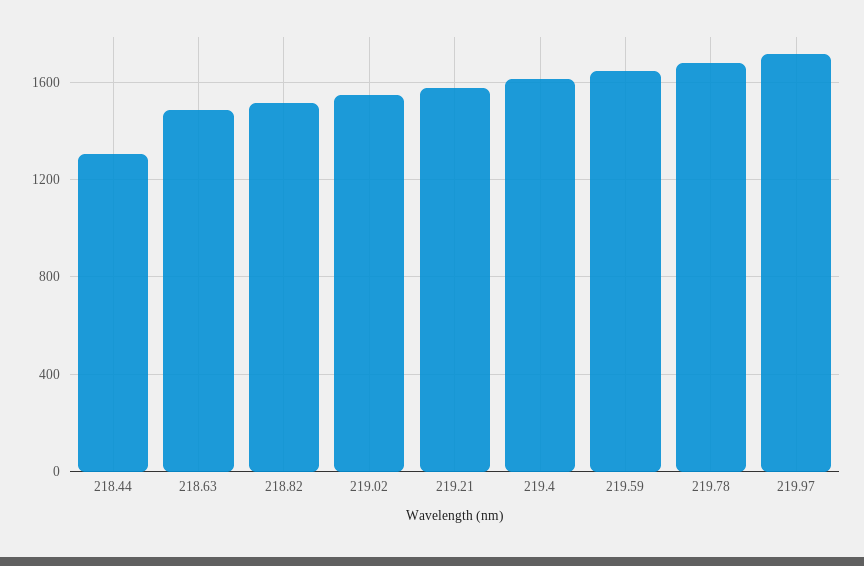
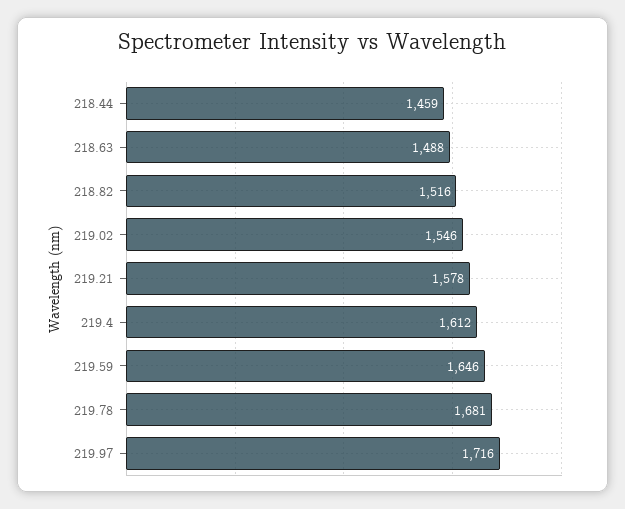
  {
-   "218.44": 1300,
+   "218.44": 1459,
    "218.63": 1488,
    "218.82": 1516,
    "219.02": 1546,
    "219.21": 1578,
    "219.4": 1612,
    "219.59": 1646,
    "219.78": 1681,
    "219.97": 1716
  }

